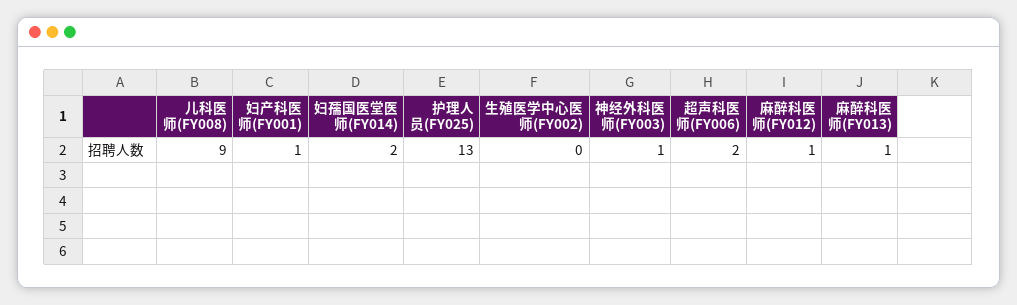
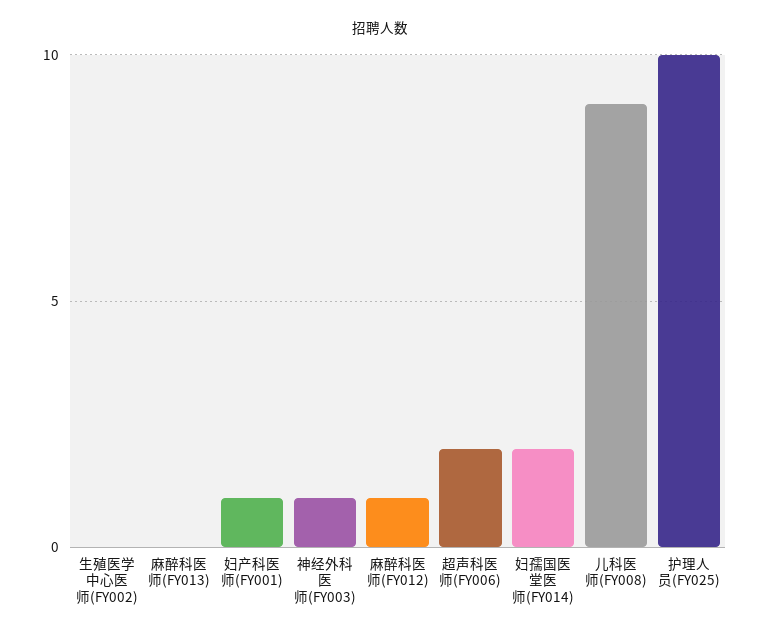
  {
    "儿科医师(FY008)": 9,
    "妇产科医师(FY001)": 1,
    "妇孺国医堂医师(FY014)": 2,
-   "护理人员(FY025)": 13,
+   "护理人员(FY025)": 10,
    "生殖医学中心医师(FY002)": 0,
    "神经外科医师(FY003)": 1,
    "超声科医师(FY006)": 2,
    "麻醉科医师(FY012)": 1,
-   "麻醉科医师(FY013)": 1
+   "麻醉科医师(FY013)": 0
  }

